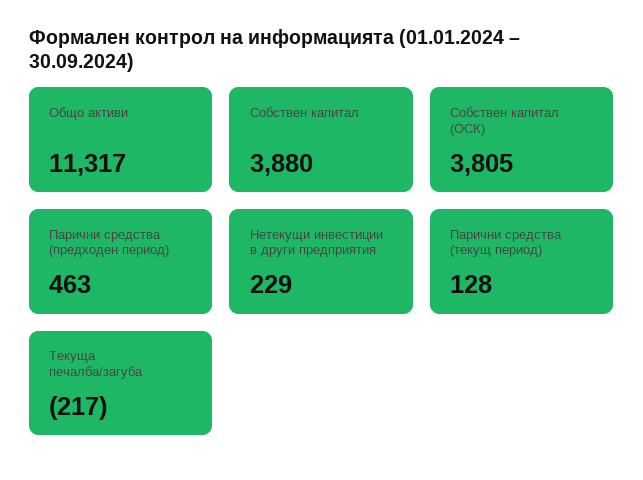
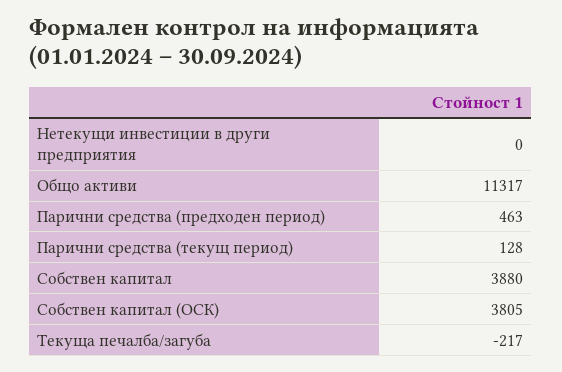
  {
    "Общо активи": 11317,
    "Собствен капитал": 3880,
    "Собствен капитал (ОСК)": 3805,
    "Парични средства (предходен период)": 463,
-   "Нетекущи инвестиции в други предприятия": 229,
+   "Нетекущи инвестиции в други предприятия": 0,
    "Парични средства (текущ период)": 128,
    "Текуща печалба/загуба": -217
  }

